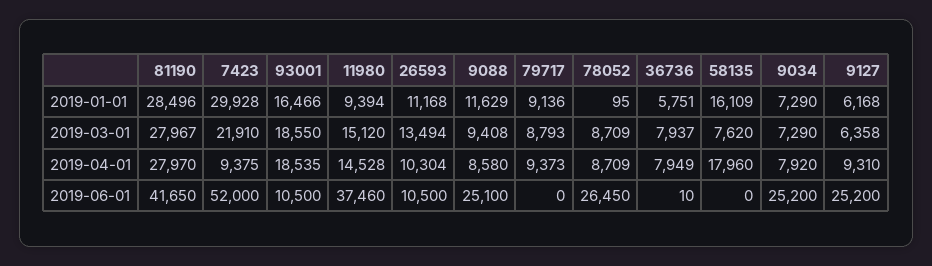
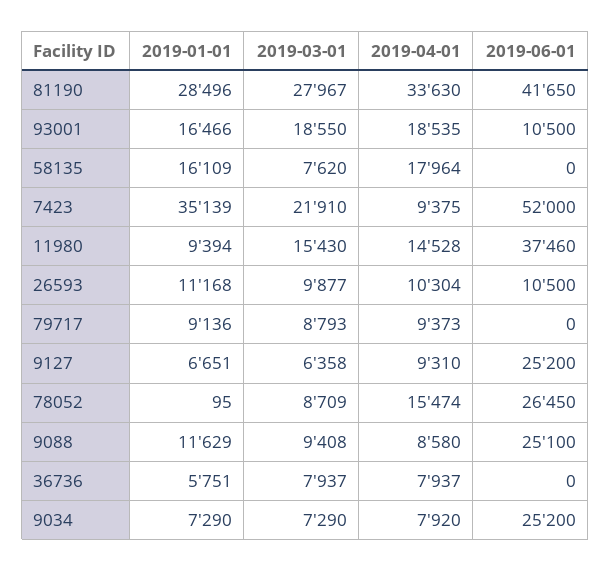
  {
    "81190": {
      "2019-01-01": 28496,
      "2019-03-01": 27967,
-     "2019-04-01": 27970,
+     "2019-04-01": 33630,
      "2019-06-01": 41650
    },
    "7423": {
-     "2019-01-01": 29928,
+     "2019-01-01": 35139,
      "2019-03-01": 21910,
      "2019-04-01": 9375,
      "2019-06-01": 52000
    },
    "93001": {
      "2019-01-01": 16466,
      "2019-03-01": 18550,
      "2019-04-01": 18535,
      "2019-06-01": 10500
    },
    "11980": {
      "2019-01-01": 9394,
-     "2019-03-01": 15120,
+     "2019-03-01": 15430,
      "2019-04-01": 14528,
      "2019-06-01": 37460
    },
    "26593": {
      "2019-01-01": 11168,
-     "2019-03-01": 13494,
+     "2019-03-01": 9877,
      "2019-04-01": 10304,
      "2019-06-01": 10500
    },
    "9088": {
      "2019-01-01": 11629,
      "2019-03-01": 9408,
      "2019-04-01": 8580,
      "2019-06-01": 25100
    },
    "79717": {
      "2019-01-01": 9136,
      "2019-03-01": 8793,
      "2019-04-01": 9373,
      "2019-06-01": 0
    },
    "78052": {
      "2019-01-01": 95,
      "2019-03-01": 8709,
-     "2019-04-01": 8709,
+     "2019-04-01": 15474,
      "2019-06-01": 26450
    },
    "36736": {
      "2019-01-01": 5751,
      "2019-03-01": 7937,
-     "2019-04-01": 7949,
+     "2019-04-01": 7937,
-     "2019-06-01": 10
+     "2019-06-01": 0
    },
    "58135": {
      "2019-01-01": 16109,
      "2019-03-01": 7620,
-     "2019-04-01": 17960,
+     "2019-04-01": 17964,
      "2019-06-01": 0
    },
    "9034": {
      "2019-01-01": 7290,
      "2019-03-01": 7290,
      "2019-04-01": 7920,
      "2019-06-01": 25200
    },
    "9127": {
-     "2019-01-01": 6168,
+     "2019-01-01": 6651,
      "2019-03-01": 6358,
      "2019-04-01": 9310,
      "2019-06-01": 25200
    }
  }

